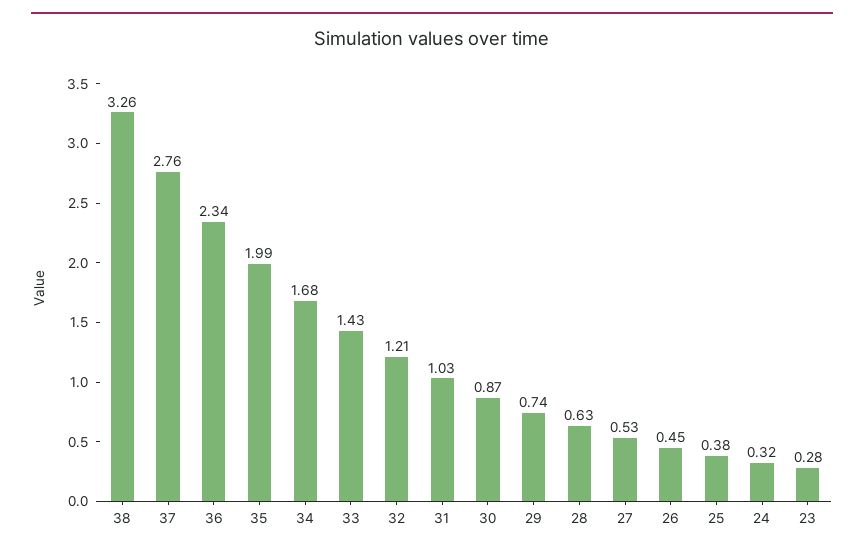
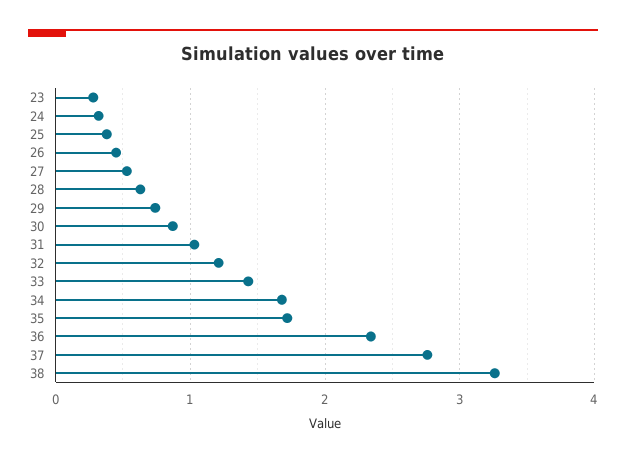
  {
    "38": 3.26,
    "37": 2.76,
    "36": 2.34,
-   "35": 1.99,
+   "35": 1.7,
    "34": 1.68,
    "33": 1.43,
    "32": 1.21,
    "31": 1.03,
    "30": 0.87,
    "29": 0.74,
    "28": 0.63,
    "27": 0.53,
    "26": 0.45,
    "25": 0.38,
    "24": 0.32,
    "23": 0.28
  }

